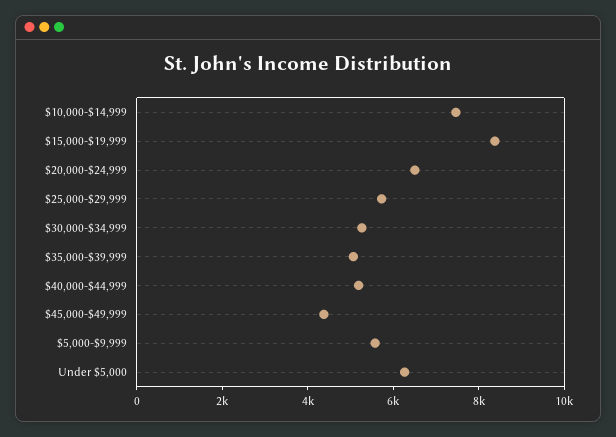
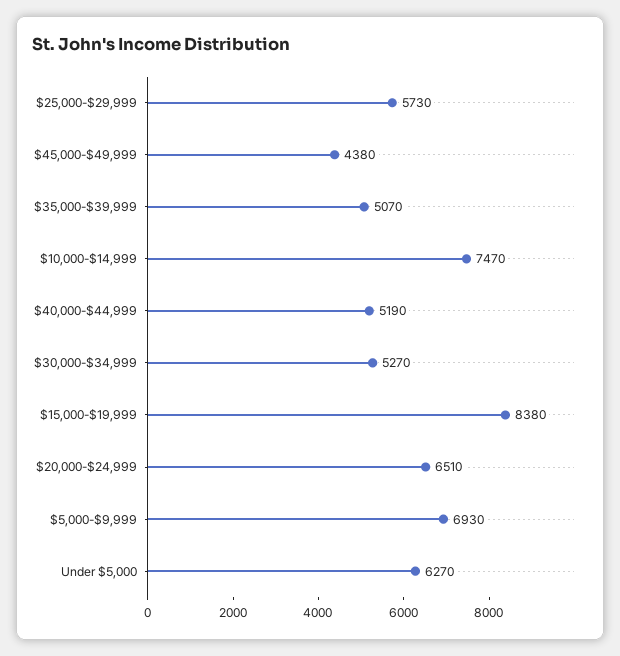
  {
    "$10,000-$14,999": 7470,
    "$15,000-$19,999": 8380,
    "$20,000-$24,999": 6510,
    "$25,000-$29,999": 5730,
    "$30,000-$34,999": 5270,
    "$35,000-$39,999": 5070,
    "$40,000-$44,999": 5190,
    "$45,000-$49,999": 4380,
-   "$5,000-$9,999": 5500,
+   "$5,000-$9,999": 6930,
    "Under $5,000": 6270
  }

